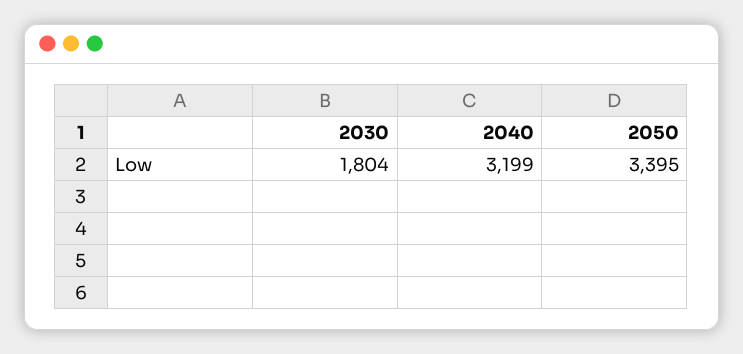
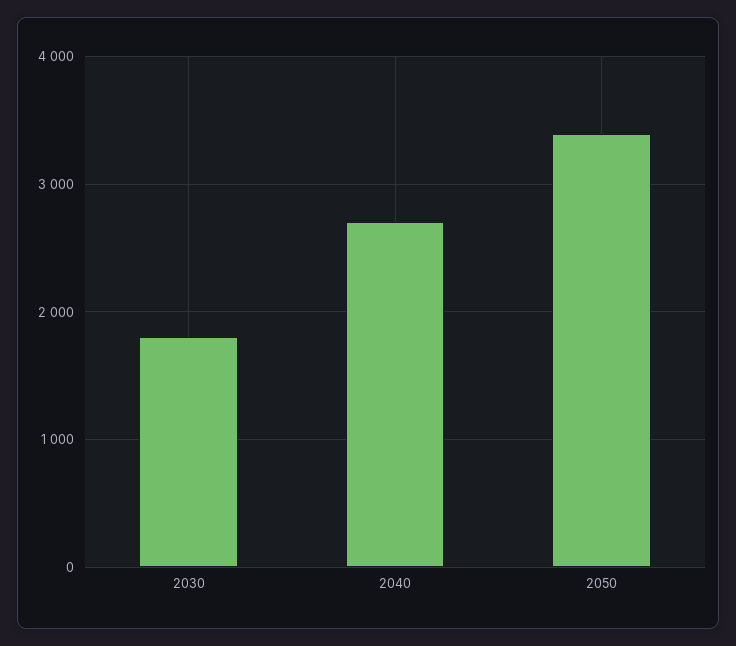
  {
    "2030": 1804,
-   "2040": 3199,
+   "2040": 2700,
    "2050": 3395
  }

